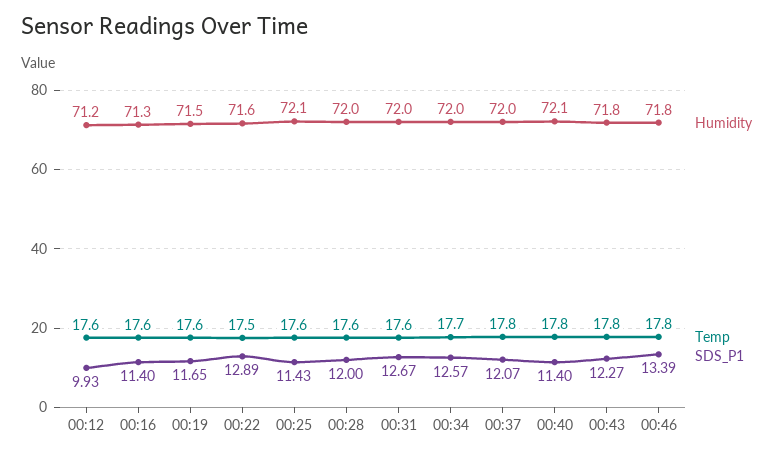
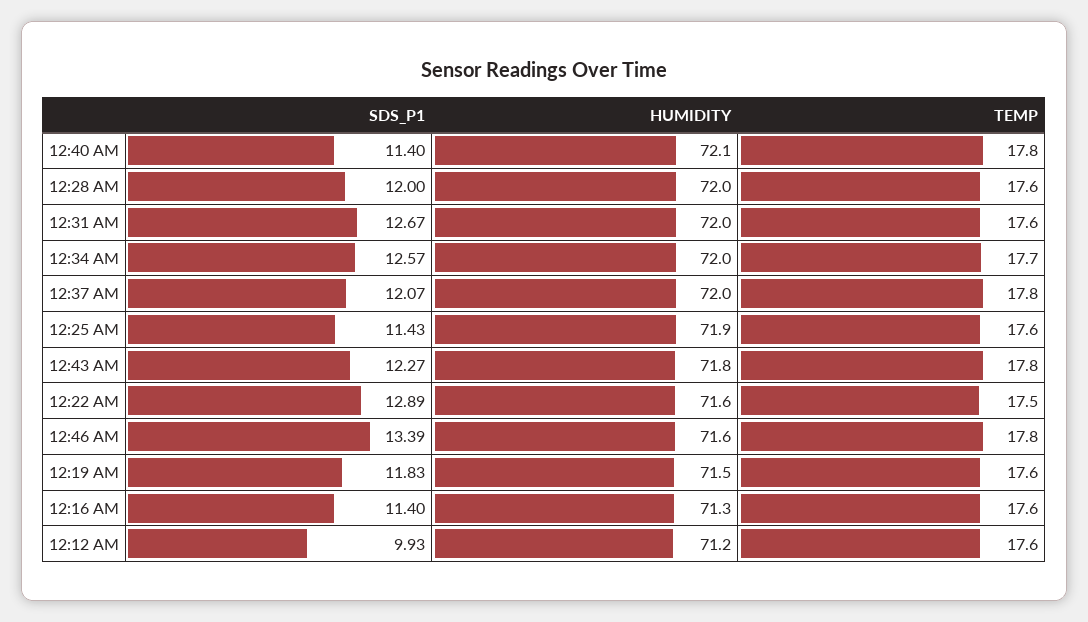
  {
    "Humidity": {
      "00:12": 71.2,
      "00:16": 71.3,
      "00:19": 71.5,
      "00:22": 71.6,
-     "00:25": 72.1,
+     "00:25": 71.9,
      "00:28": 72,
      "00:31": 72,
      "00:34": 72,
      "00:37": 72,
      "00:40": 72.1,
      "00:43": 71.8,
-     "00:46": 71.8
+     "00:46": 71.6
    },
    "Temp": {
      "00:12": 17.6,
      "00:16": 17.6,
      "00:19": 17.6,
      "00:22": 17.5,
      "00:25": 17.6,
      "00:28": 17.6,
      "00:31": 17.6,
      "00:34": 17.7,
      "00:37": 17.8,
      "00:40": 17.8,
      "00:43": 17.8,
      "00:46": 17.8
    },
    "SDS_P1": {
      "00:12": 9.93,
      "00:16": 11.4,
-     "00:19": 11.65,
+     "00:19": 11.83,
      "00:22": 12.89,
      "00:25": 11.43,
      "00:28": 12,
      "00:31": 12.67,
      "00:34": 12.57,
      "00:37": 12.07,
      "00:40": 11.4,
      "00:43": 12.27,
      "00:46": 13.39
    }
  }

